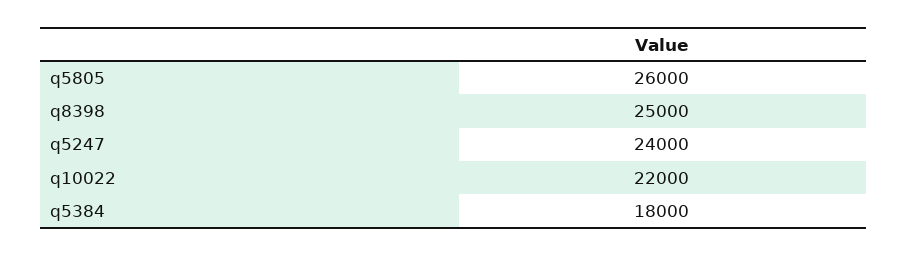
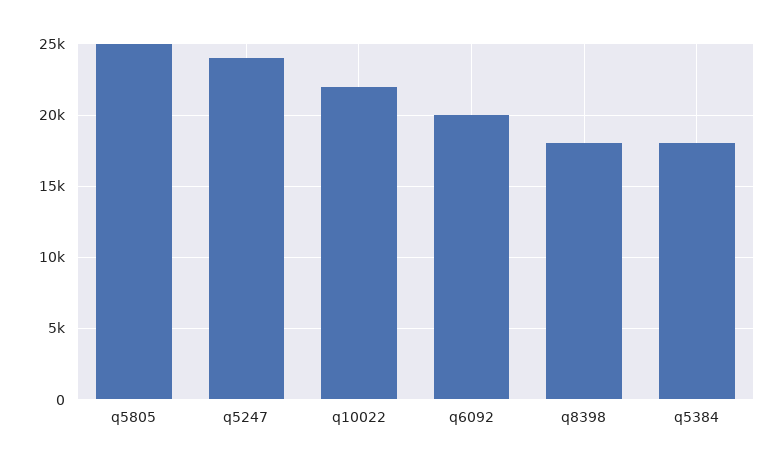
  {
-   "q5805": 26000,
+   "q5805": 25000,
-   "q8398": 25000,
+   "q8398": 18000,
    "q5247": 24000,
    "q10022": 22000,
-   "q5384": 18000
+   "q5384": 18000,
+   "q6092": 20000
  }

